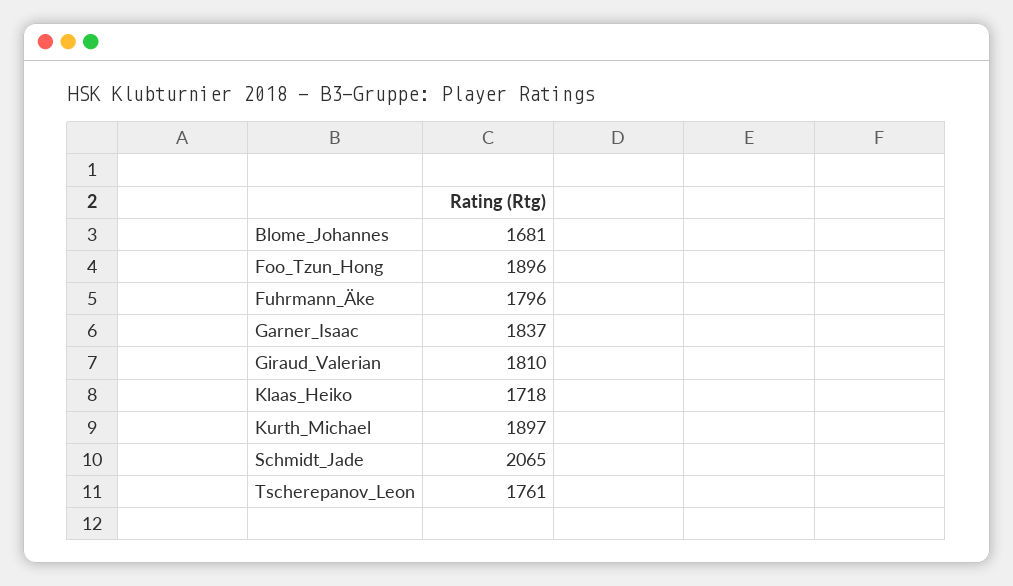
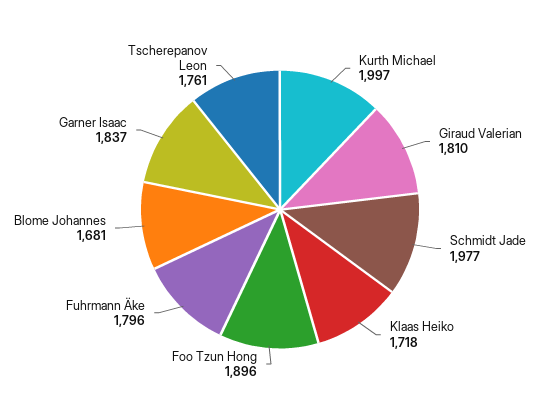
  {
    "Blome_Johannes": 1681,
    "Foo_Tzun_Hong": 1896,
    "Fuhrmann_Äke": 1796,
    "Garner_Isaac": 1837,
    "Giraud_Valerian": 1810,
    "Klaas_Heiko": 1718,
-   "Kurth_Michael": 1897,
+   "Kurth_Michael": 1997,
-   "Schmidt_Jade": 2065,
+   "Schmidt_Jade": 1977,
    "Tscherepanov_Leon": 1761
  }

